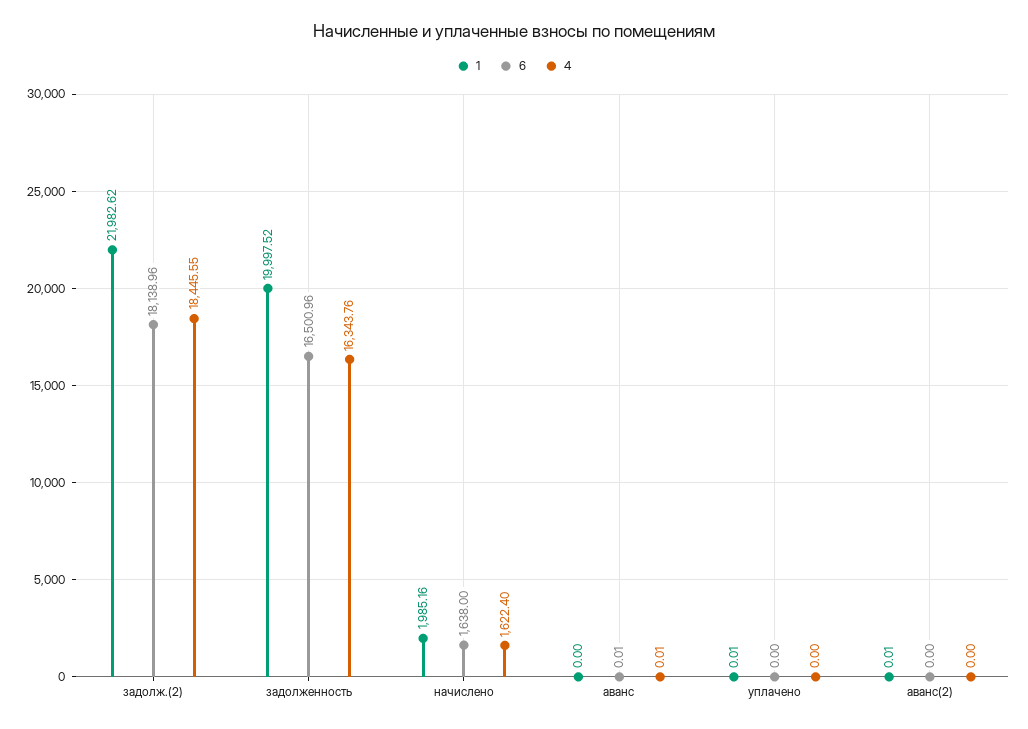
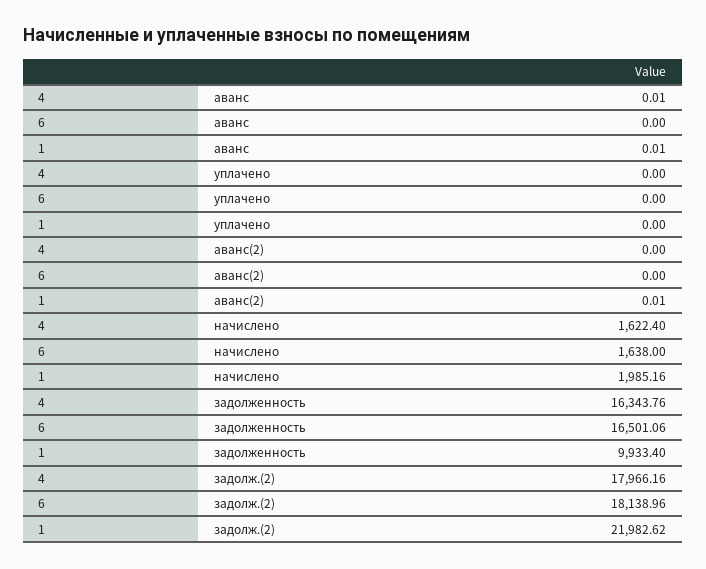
  {
    "1": {
      "задолж.(2)": 21982.62,
-     "задолженность": 19997.52,
+     "задолженность": 9933.4,
      "начислено": 1985.16,
-     "аванс": 0,
+     "аванс": 0.01,
-     "уплачено": 0.01,
+     "уплачено": 0,
      "аванс(2)": 0.01
    },
    "6": {
      "задолж.(2)": 18138.96,
-     "задолженность": 16500.96,
+     "задолженность": 16501.06,
      "начислено": 1638,
-     "аванс": 0.01,
+     "аванс": 0,
      "уплачено": 0,
      "аванс(2)": 0
    },
    "4": {
-     "задолж.(2)": 18445.55,
+     "задолж.(2)": 17966.16,
      "задолженность": 16343.76,
      "начислено": 1622.4,
      "аванс": 0.01,
      "уплачено": 0,
      "аванс(2)": 0
    }
  }

